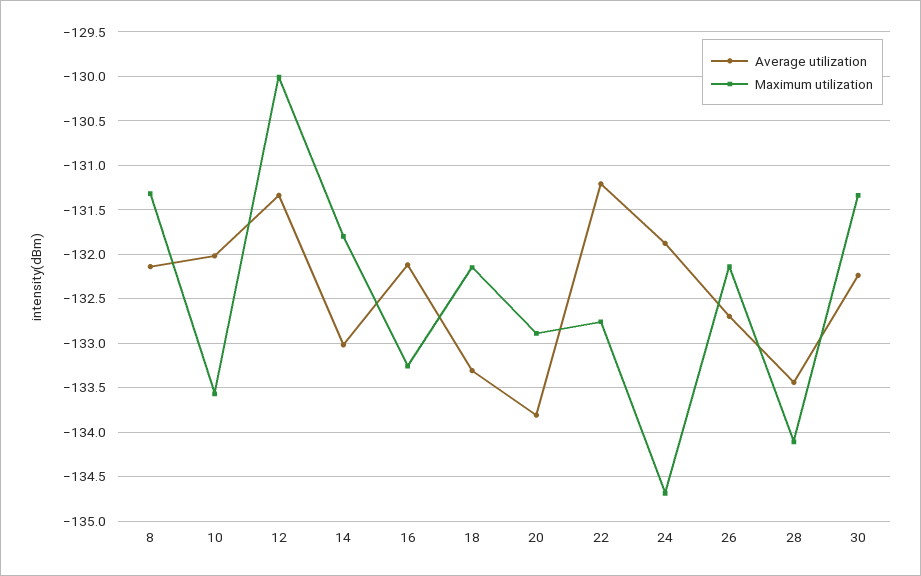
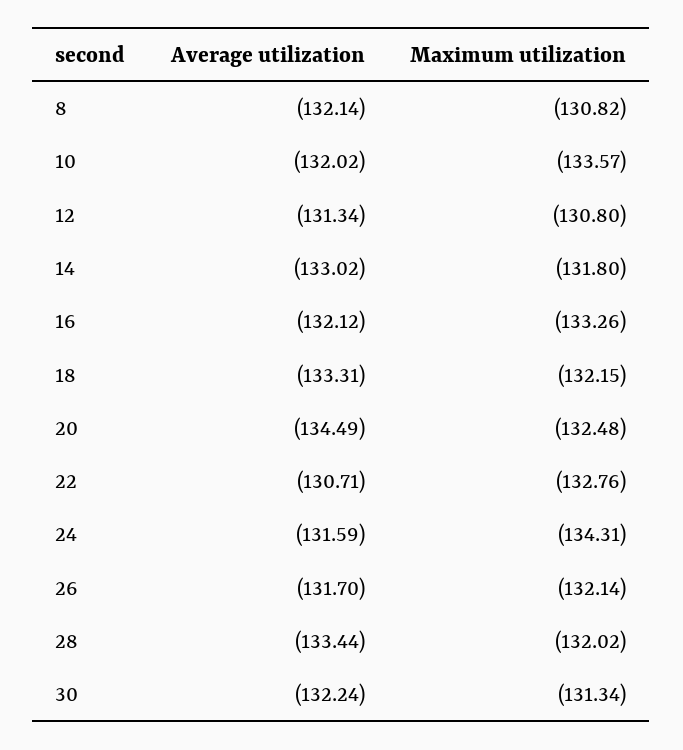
  {
    "Average utilization": {
      "8": -132.14,
      "10": -132.02,
      "12": -131.34,
      "14": -133.02,
      "16": -132.12,
      "18": -133.31,
-     "20": -133.8,
+     "20": -134.49,
-     "22": -131.2,
+     "22": -130.71,
-     "24": -131.9,
+     "24": -131.59,
-     "26": -132.7,
+     "26": -131.7,
      "28": -133.44,
      "30": -132.24
    },
    "Maximum utilization": {
-     "8": -131.3,
+     "8": -130.82,
      "10": -133.57,
-     "12": -130,
+     "12": -130.8,
      "14": -131.8,
      "16": -133.26,
      "18": -132.15,
-     "20": -132.9,
+     "20": -132.48,
      "22": -132.76,
-     "24": -134.7,
+     "24": -134.31,
      "26": -132.14,
-     "28": -134.1,
+     "28": -132.02,
      "30": -131.34
    }
  }

